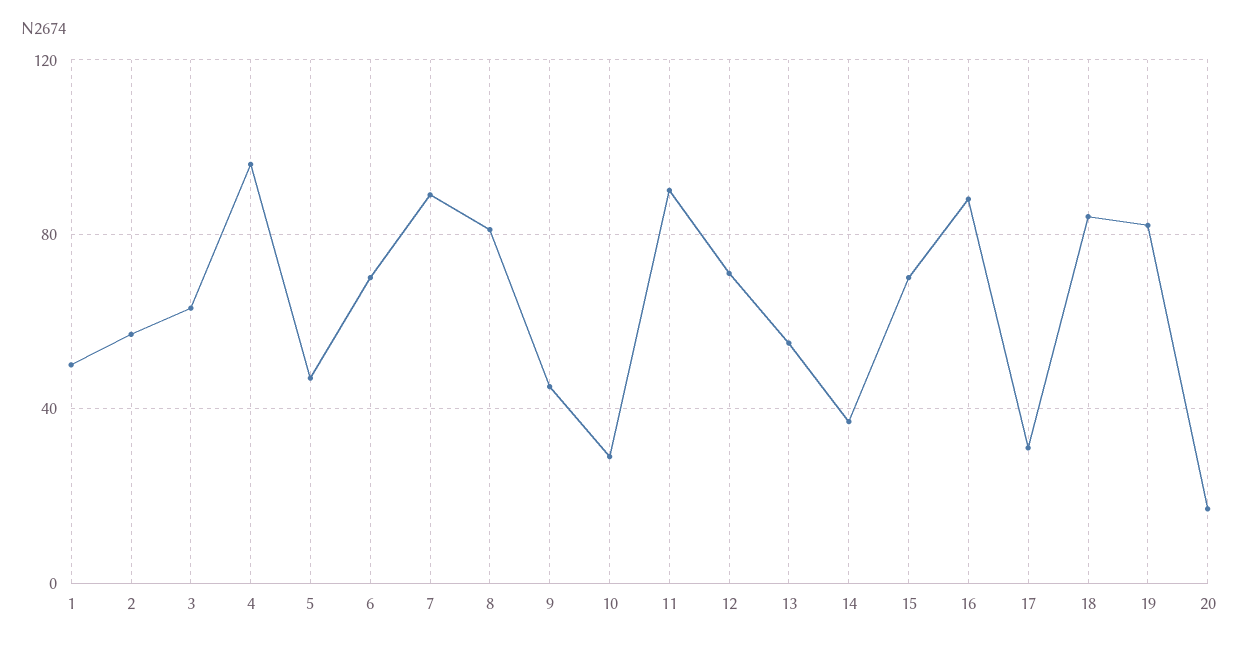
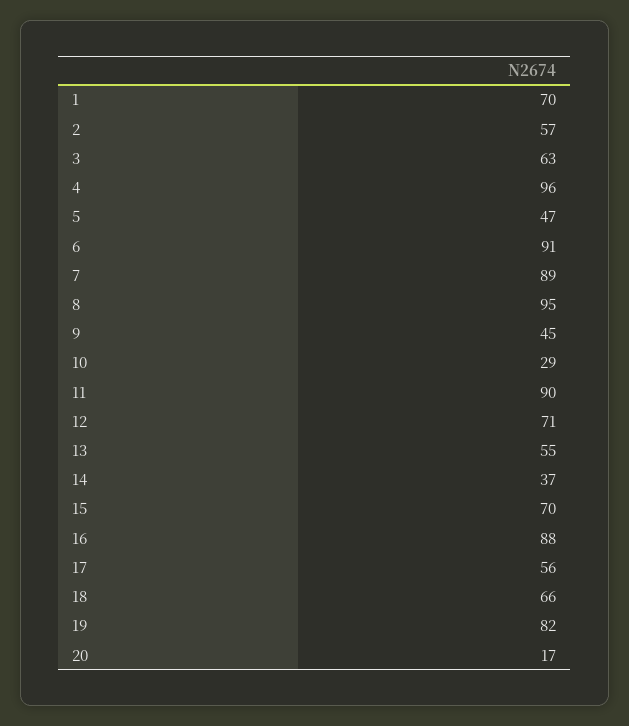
  {
-   "1": 50,
+   "1": 70,
    "2": 57,
    "3": 63,
    "4": 96,
    "5": 47,
-   "6": 70,
+   "6": 91,
    "7": 89,
-   "8": 80,
+   "8": 95,
    "9": 45,
    "10": 29,
    "11": 90,
    "12": 71,
    "13": 55,
    "14": 37,
    "15": 70,
    "16": 88,
-   "17": 30,
+   "17": 56,
-   "18": 85,
+   "18": 66,
    "19": 82,
    "20": 17
  }

